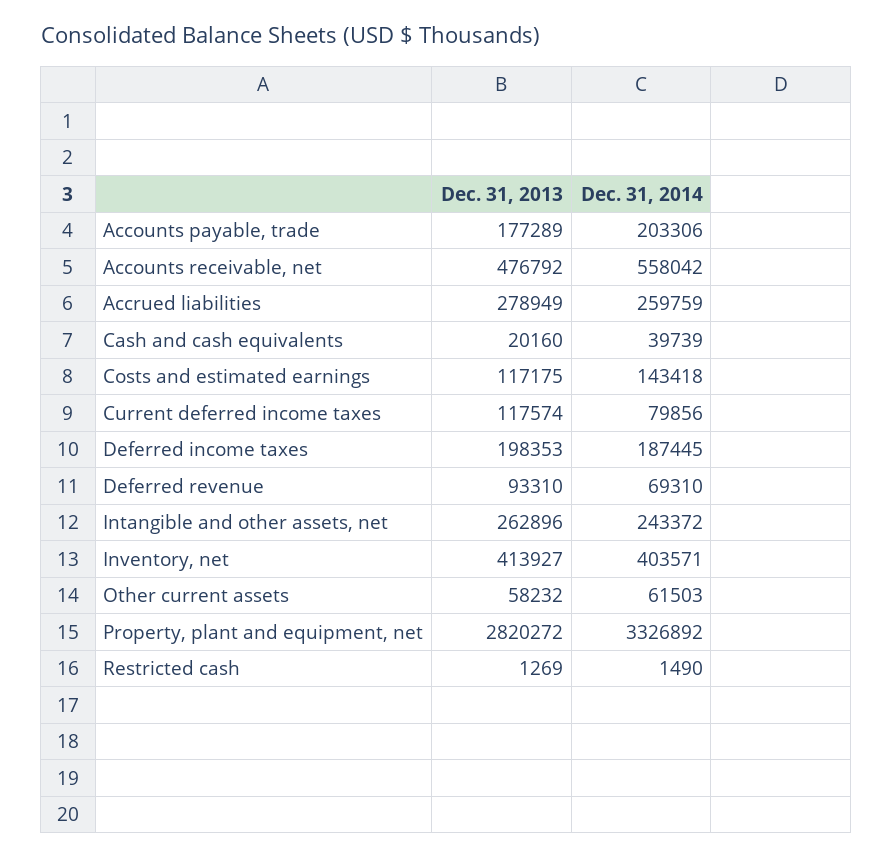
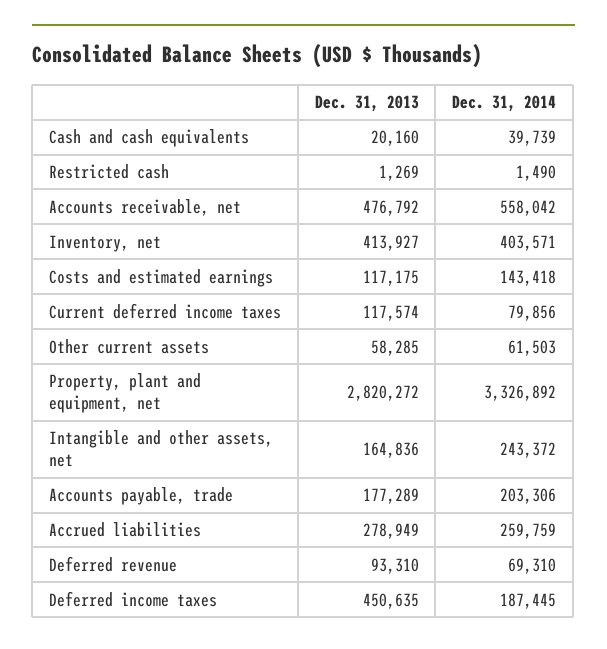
  {
    "Dec. 31, 2013": {
      "Accounts payable, trade": 177289,
      "Accounts receivable, net": 476792,
      "Accrued liabilities": 278949,
      "Cash and cash equivalents": 20160,
      "Costs and estimated earnings": 117175,
      "Current deferred income taxes": 117574,
-     "Deferred income taxes": 198353,
+     "Deferred income taxes": 450635,
      "Deferred revenue": 93310,
-     "Intangible and other assets, net": 262896,
+     "Intangible and other assets, net": 164836,
      "Inventory, net": 413927,
-     "Other current assets": 58232,
+     "Other current assets": 58285,
      "Property, plant and equipment, net": 2820272,
      "Restricted cash": 1269
    },
    "Dec. 31, 2014": {
      "Accounts payable, trade": 203306,
      "Accounts receivable, net": 558042,
      "Accrued liabilities": 259759,
      "Cash and cash equivalents": 39739,
      "Costs and estimated earnings": 143418,
      "Current deferred income taxes": 79856,
      "Deferred income taxes": 187445,
      "Deferred revenue": 69310,
      "Intangible and other assets, net": 243372,
      "Inventory, net": 403571,
      "Other current assets": 61503,
      "Property, plant and equipment, net": 3326892,
      "Restricted cash": 1490
    }
  }

